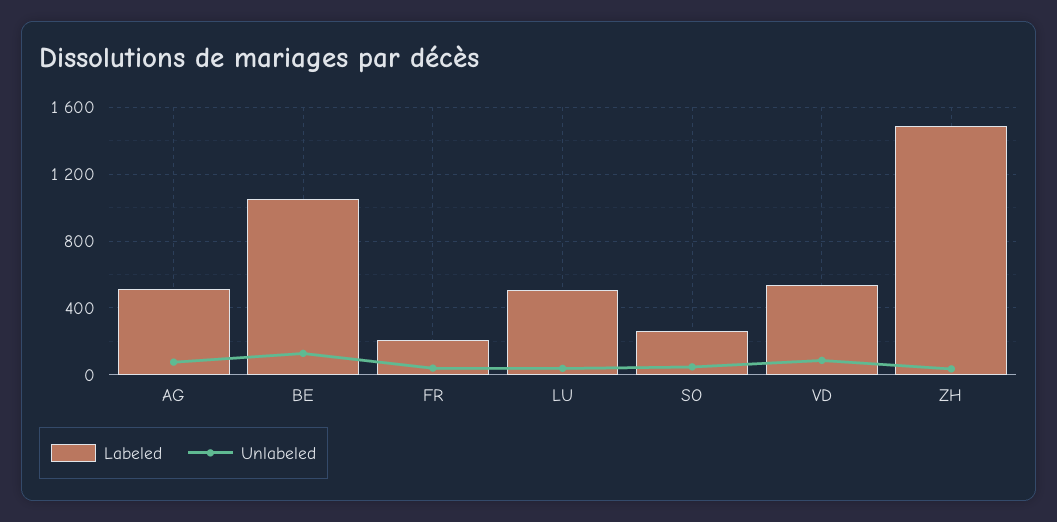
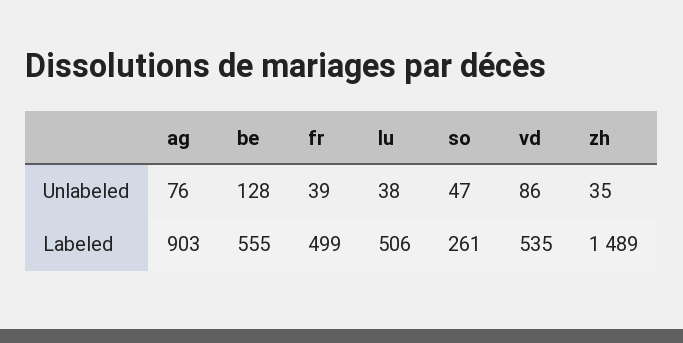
  {
    "Labeled": {
-     "AG": 500,
+     "AG": 903,
-     "BE": 1050,
+     "BE": 555,
-     "FR": 200,
+     "FR": 499,
      "LU": 506,
      "SO": 261,
      "VD": 535,
      "ZH": 1489
    },
    "Unlabeled": {
      "AG": 76,
      "BE": 128,
      "FR": 39,
      "LU": 38,
      "SO": 47,
      "VD": 86,
      "ZH": 35
    }
  }

